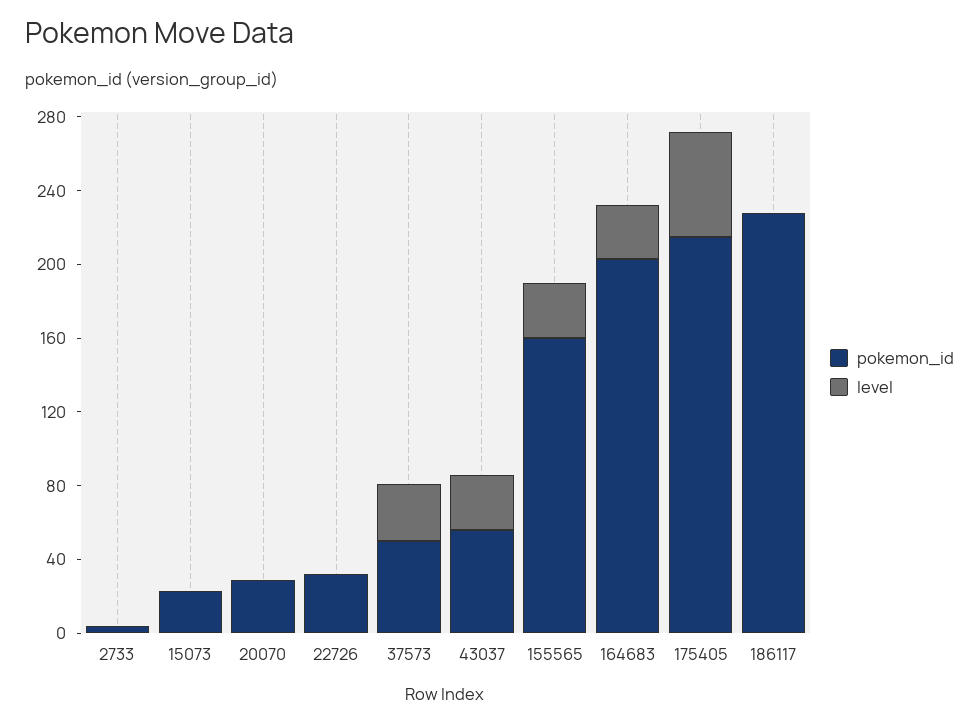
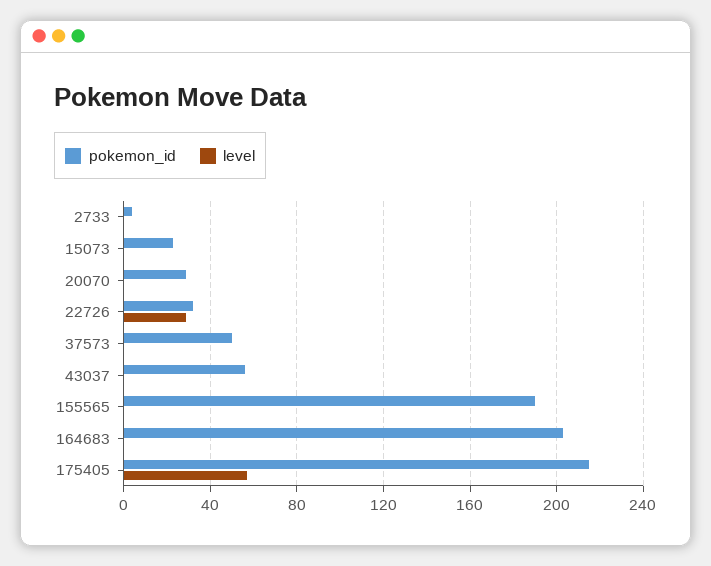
  {
    "pokemon_id": {
      "2733": 5,
      "15073": 25,
      "20070": 30,
      "22726": 30,
      "37573": 50,
      "43037": 55,
-     "155565": 160,
+     "155565": 190,
      "164683": 205,
-     "175405": 215,
+     "175405": 215
-     "186117": 230
    },
    "level": {
      "2733": 0,
      "15073": 0,
      "20070": 0,
-     "22726": 0,
+     "22726": 30,
-     "37573": 30,
+     "37573": 0,
-     "43037": 30,
+     "43037": 0,
-     "155565": 30,
+     "155565": 0,
-     "164683": 30,
+     "164683": 0,
-     "175405": 55,
+     "175405": 55
-     "186117": 0
    }
  }

